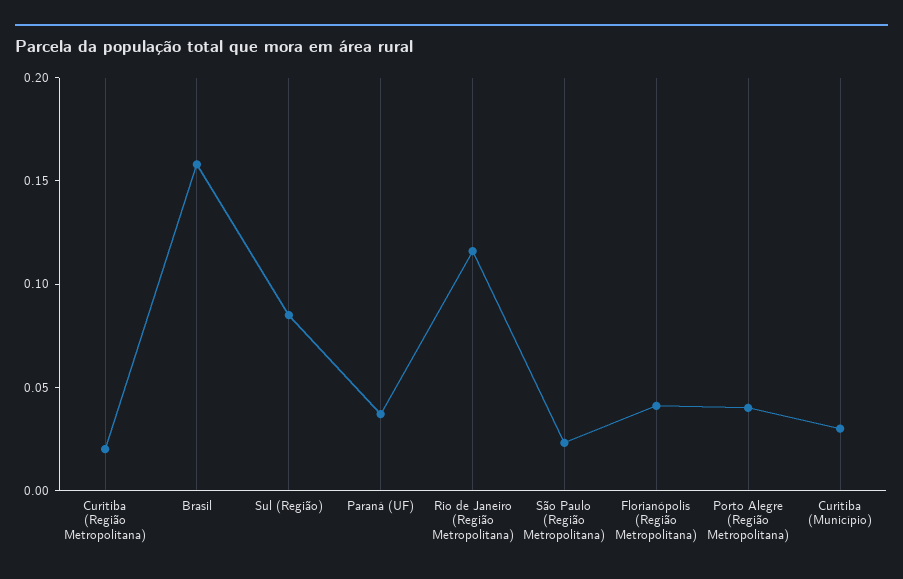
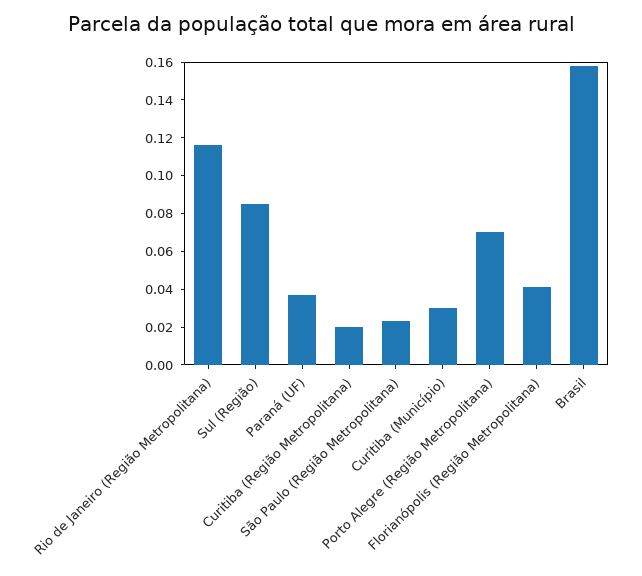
  {
    "Curitiba (Região Metropolitana)": 0.02,
    "Brasil": 0.16,
    "Sul (Região)": 0.085,
    "Paraná (UF)": 0.035,
    "Rio de Janeiro (Região Metropolitana)": 0.115,
    "São Paulo (Região Metropolitana)": 0.025,
    "Florianópolis (Região Metropolitana)": 0.04,
-   "Porto Alegre (Região Metropolitana)": 0.04,
+   "Porto Alegre (Região Metropolitana)": 0.07,
    "Curitiba (Município)": 0.03
  }

